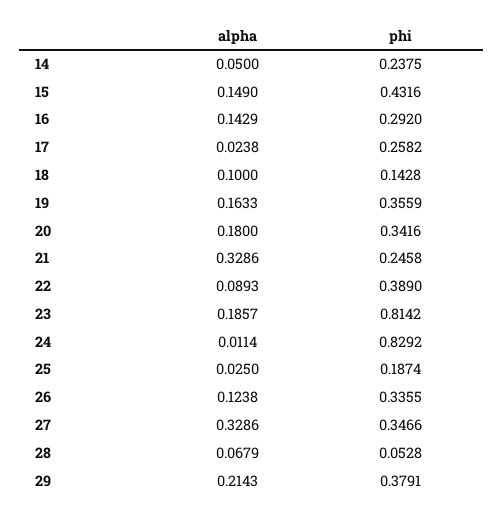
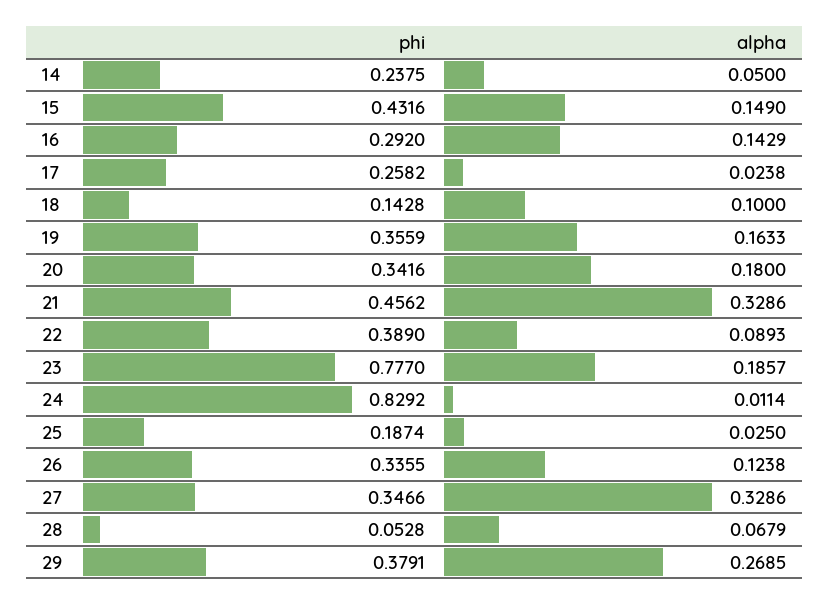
  {
    "alpha": {
      "14": 0.05,
      "15": 0.149,
      "16": 0.1429,
      "17": 0.0238,
      "18": 0.1,
      "19": 0.1633,
      "20": 0.18,
      "21": 0.3286,
      "22": 0.0893,
      "23": 0.1857,
      "24": 0.0114,
      "25": 0.025,
      "26": 0.1238,
      "27": 0.3286,
      "28": 0.0679,
-     "29": 0.2143
+     "29": 0.2685
    },
    "phi": {
      "14": 0.2375,
      "15": 0.4316,
      "16": 0.292,
      "17": 0.2582,
      "18": 0.1428,
      "19": 0.3559,
      "20": 0.3416,
-     "21": 0.2458,
+     "21": 0.4562,
      "22": 0.389,
-     "23": 0.8142,
+     "23": 0.777,
      "24": 0.8292,
      "25": 0.1874,
      "26": 0.3355,
      "27": 0.3466,
      "28": 0.0528,
      "29": 0.3791
    }
  }

